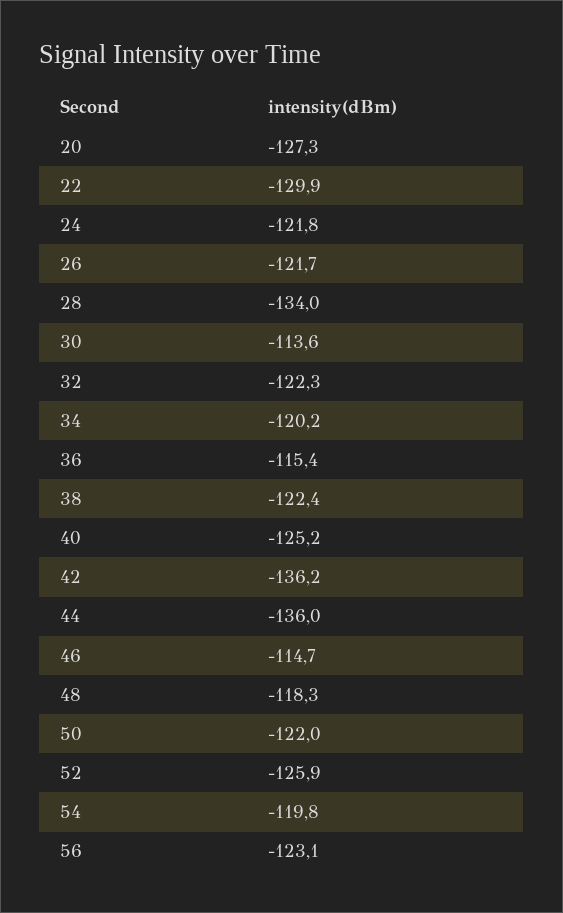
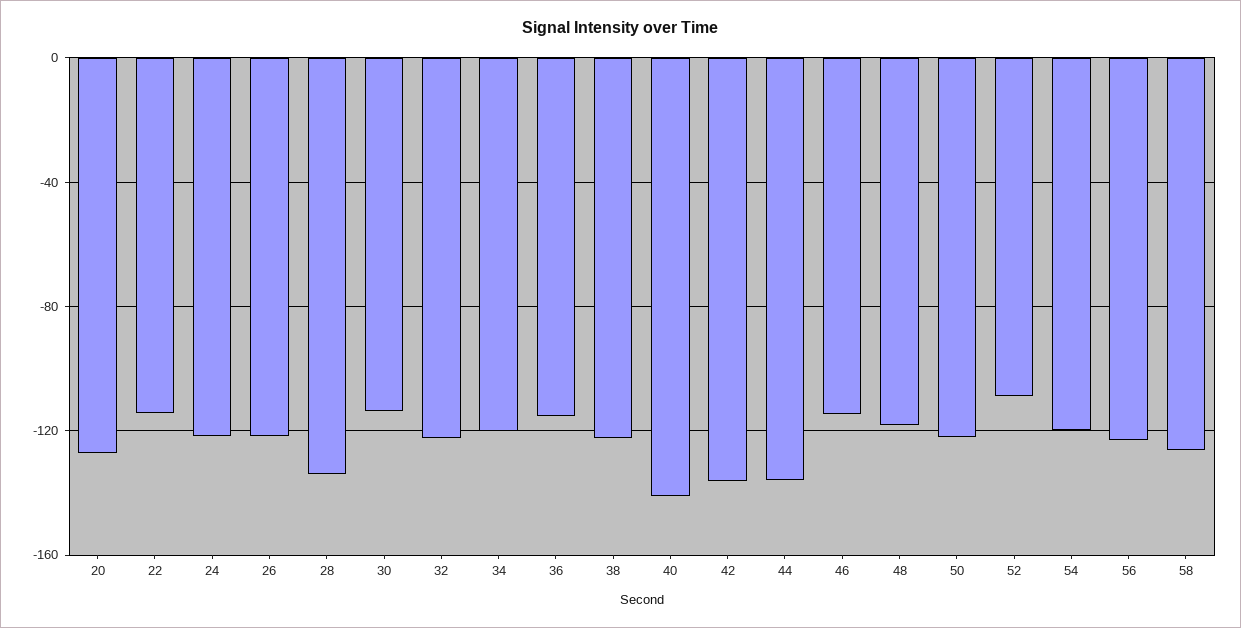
  {
    "20": -127.3,
-   "22": -129.9,
+   "22": -115,
    "24": -121.8,
    "26": -121.7,
    "28": -134,
    "30": -113.6,
    "32": -122.3,
    "34": -120.2,
    "36": -115.4,
    "38": -122.4,
-   "40": -125.2,
+   "40": -140,
    "42": -136.2,
    "44": -136,
    "46": -114.7,
    "48": -118.3,
    "50": -122,
-   "52": -125.9,
+   "52": -110,
    "54": -119.8,
-   "56": -123.1
+   "56": -123.1,
+   "58": -125
  }

